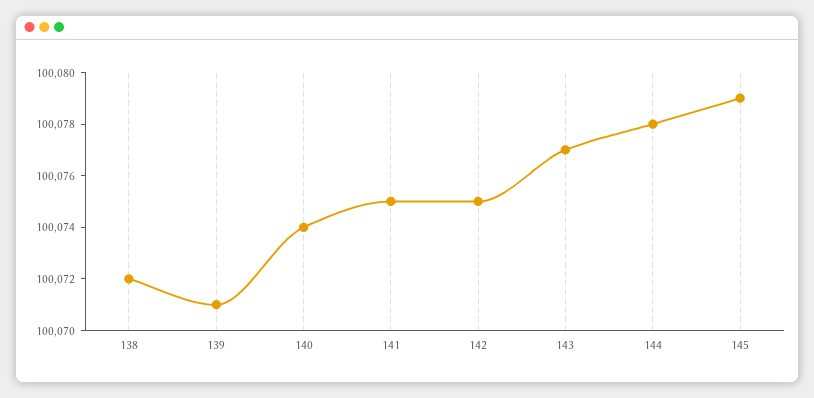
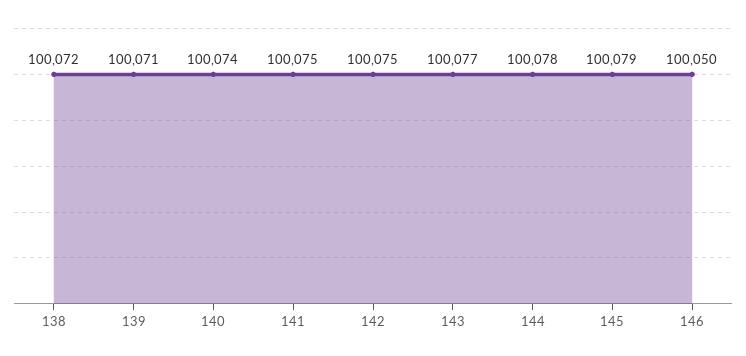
  {
    "138": 100072,
    "139": 100071,
    "140": 100074,
    "141": 100075,
    "142": 100075,
    "143": 100077,
    "144": 100078,
-   "145": 100079
+   "145": 100079,
+   "146": 100050
  }

